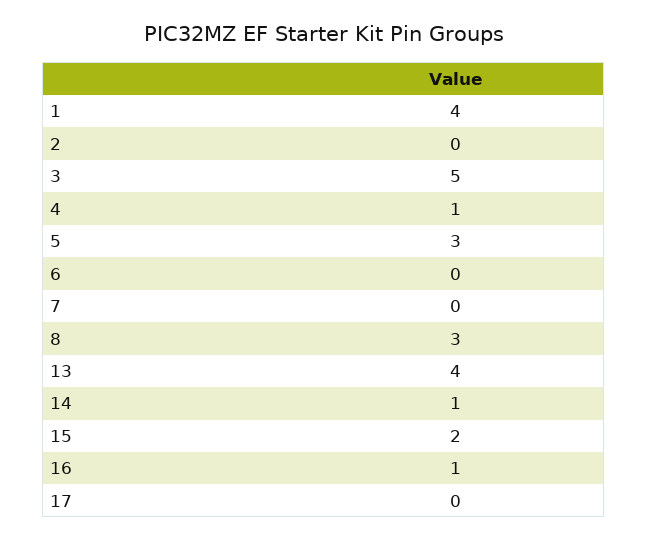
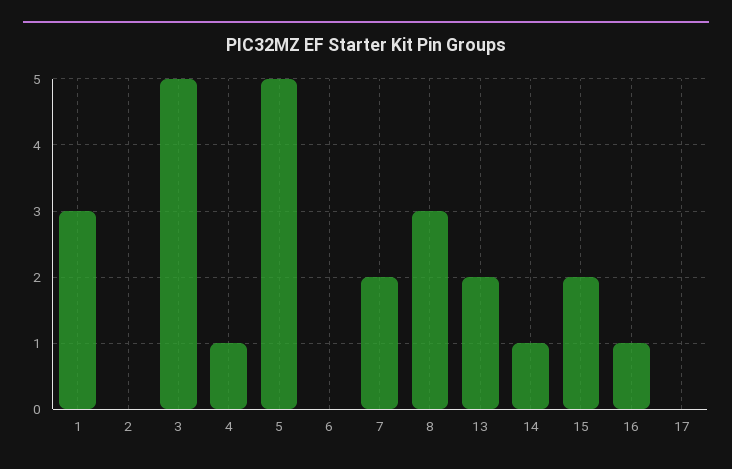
  {
-   "1": 4,
+   "1": 3,
    "2": 0,
    "3": 5,
    "4": 1,
-   "5": 3,
+   "5": 5,
    "6": 0,
-   "7": 0,
+   "7": 2,
    "8": 3,
-   "13": 4,
+   "13": 2,
    "14": 1,
    "15": 2,
    "16": 1,
    "17": 0
  }

